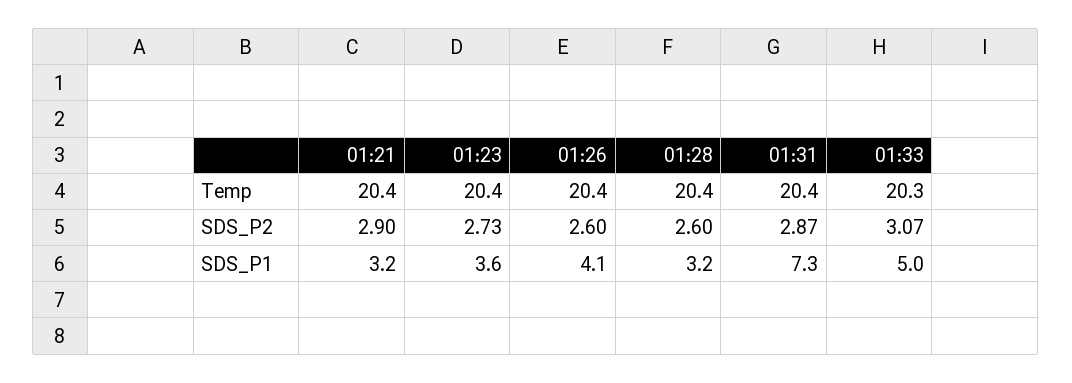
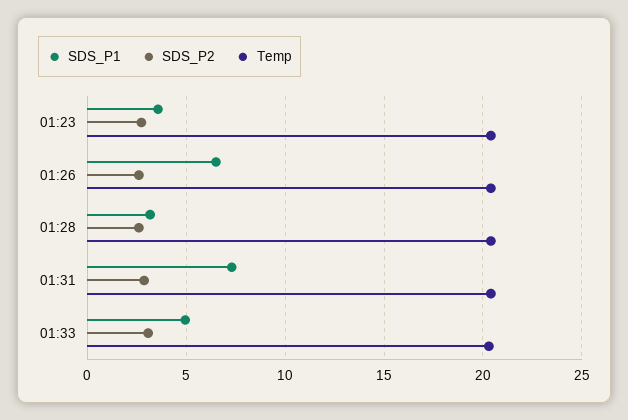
  {
    "Temp": {
-     "01:21": 20.4,
      "01:23": 20.4,
      "01:26": 20.4,
      "01:28": 20.4,
      "01:31": 20.4,
      "01:33": 20.3
    },
    "SDS_P2": {
-     "01:21": 2.9,
      "01:23": 2.73,
      "01:26": 2.6,
      "01:28": 2.6,
      "01:31": 2.87,
      "01:33": 3.07
    },
    "SDS_P1": {
-     "01:21": 3.2,
      "01:23": 3.6,
-     "01:26": 4.1,
+     "01:26": 6.5,
      "01:28": 3.2,
      "01:31": 7.3,
      "01:33": 5
    }
  }

